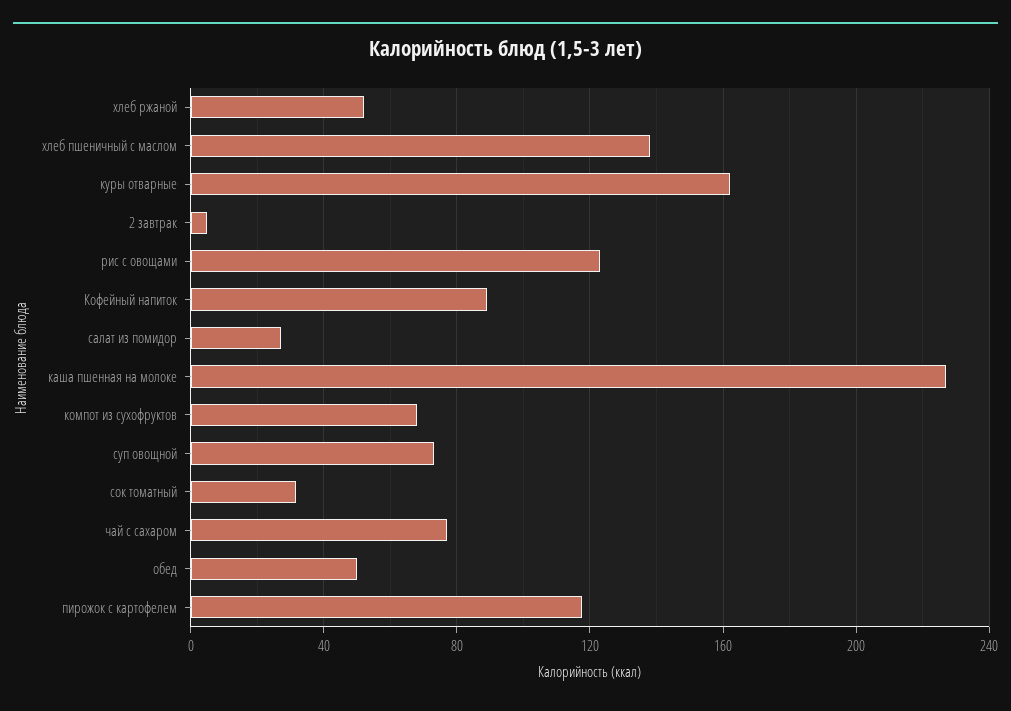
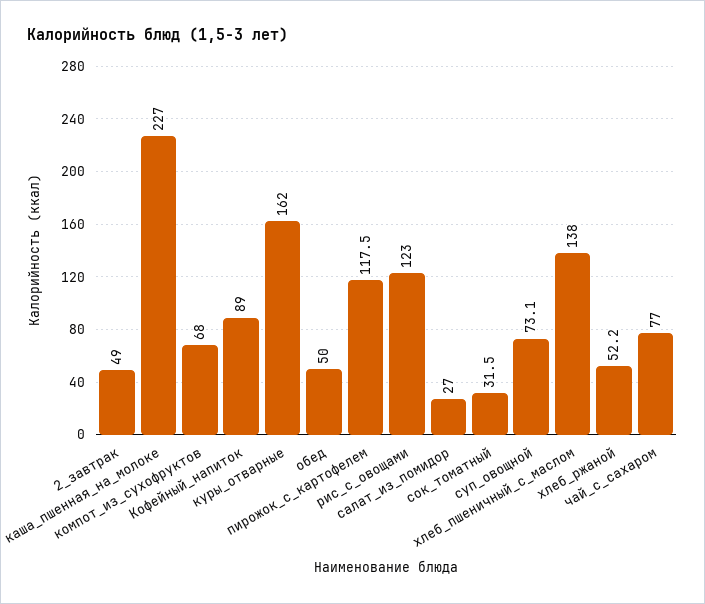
  {
    "хлеб ржаной": 52.2,
    "хлеб пшеничный с маслом": 138,
    "куры отварные": 162,
-   "2 завтрак": 5,
+   "2 завтрак": 49,
    "рис с овощами": 123,
    "Кофейный напиток": 89,
    "салат из помидор": 27,
    "каша пшенная на молоке": 227,
    "компот из сухофруктов": 68,
    "суп овощной": 73.1,
    "сок томатный": 31.5,
    "чай с сахаром": 77,
    "обед": 50,
    "пирожок с картофелем": 117.5
  }

